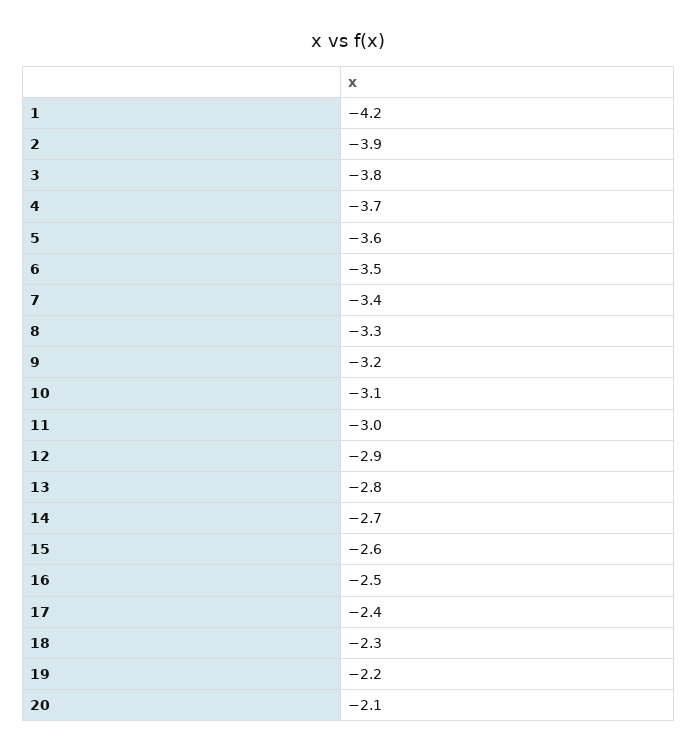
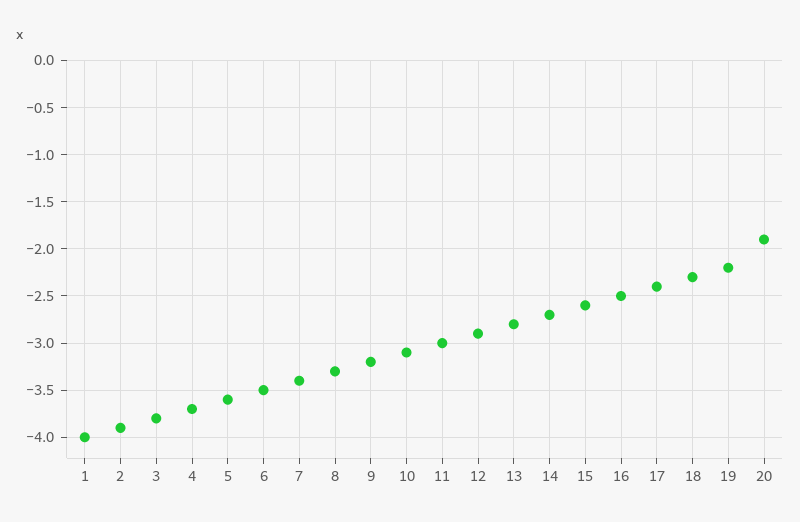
  {
-   "1": -4.2,
+   "1": -4,
    "2": -3.9,
    "3": -3.8,
    "4": -3.7,
    "5": -3.6,
    "6": -3.5,
    "7": -3.4,
    "8": -3.3,
    "9": -3.2,
    "10": -3.1,
    "11": -3,
    "12": -2.9,
    "13": -2.8,
    "14": -2.7,
    "15": -2.6,
    "16": -2.5,
    "17": -2.4,
    "18": -2.3,
    "19": -2.2,
-   "20": -2.1
+   "20": -1.9
  }

